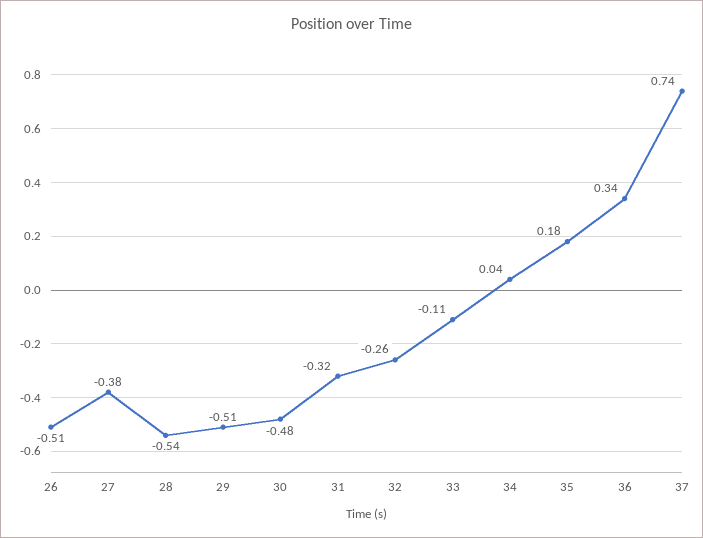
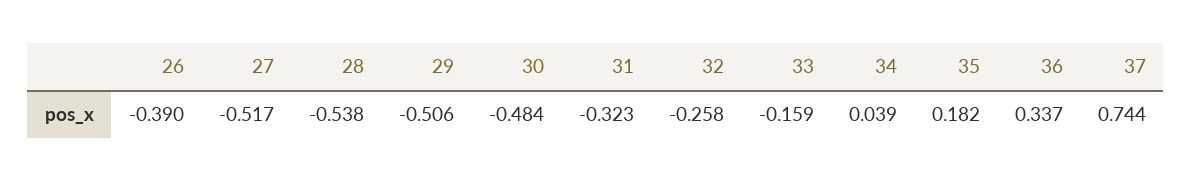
  {
-   "26": -0.51,
+   "26": -0.39,
-   "27": -0.38,
+   "27": -0.517,
    "28": -0.538,
    "29": -0.506,
    "30": -0.484,
    "31": -0.323,
    "32": -0.258,
-   "33": -0.11,
+   "33": -0.159,
    "34": 0.039,
    "35": 0.182,
    "36": 0.337,
    "37": 0.744
  }

